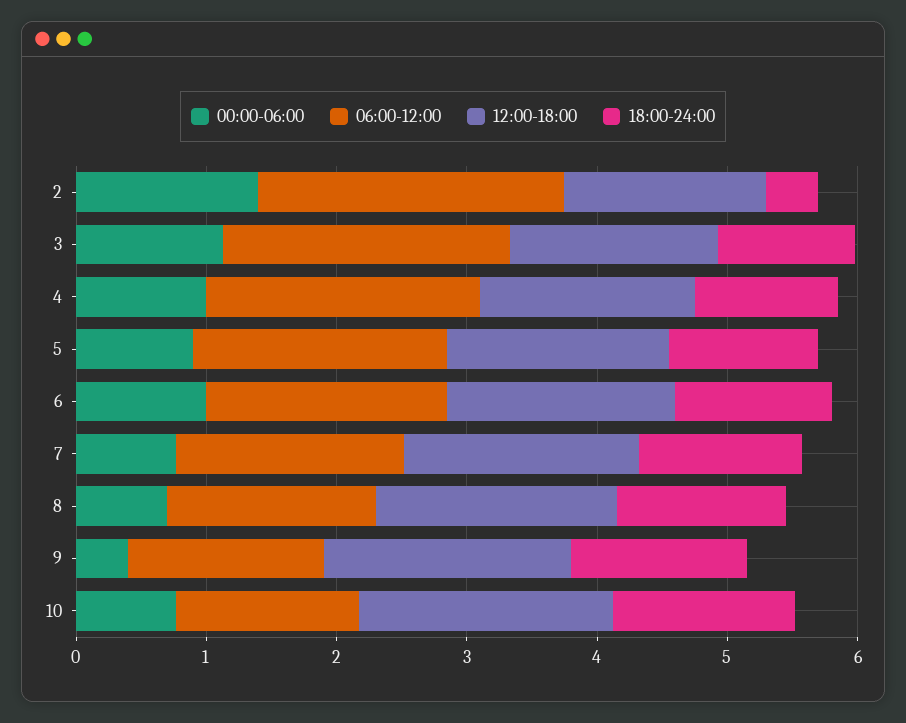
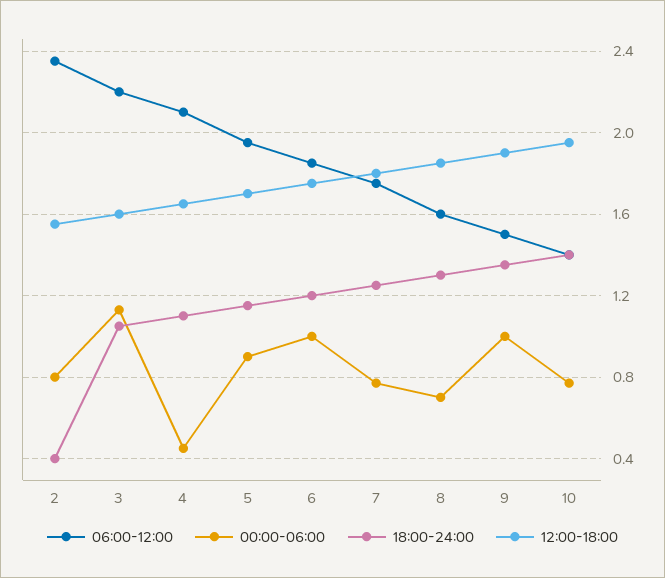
  {
    "00:00-06:00": {
-     "2": 1.4,
+     "2": 0.8,
      "3": 1.15,
-     "4": 1,
+     "4": 0.45,
      "5": 0.9,
      "6": 1,
      "7": 0.75,
      "8": 0.7,
-     "9": 0.4,
+     "9": 1,
      "10": 0.75
    },
    "06:00-12:00": {
      "2": 2.35,
      "3": 2.2,
      "4": 2.1,
      "5": 1.95,
      "6": 1.85,
      "7": 1.75,
      "8": 1.6,
      "9": 1.5,
      "10": 1.4
    },
    "12:00-18:00": {
      "2": 1.55,
      "3": 1.6,
      "4": 1.65,
      "5": 1.7,
      "6": 1.75,
      "7": 1.8,
      "8": 1.85,
      "9": 1.9,
      "10": 1.95
    },
    "18:00-24:00": {
      "2": 0.4,
      "3": 1.05,
      "4": 1.1,
      "5": 1.15,
      "6": 1.2,
      "7": 1.25,
      "8": 1.3,
      "9": 1.35,
      "10": 1.4
    }
  }

